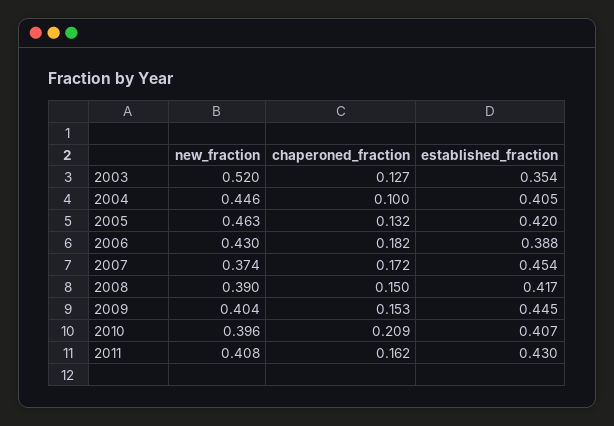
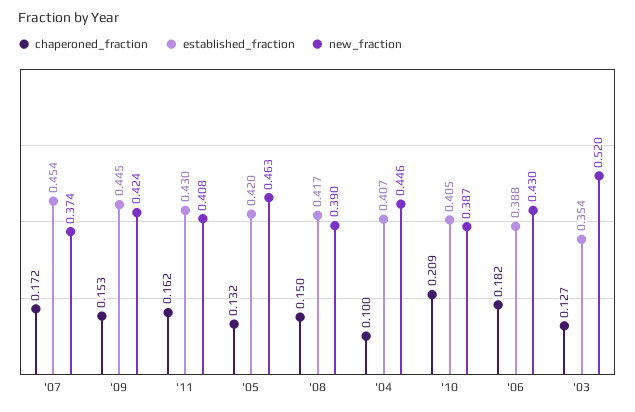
  {
    "new_fraction": {
      "2003": 0.52,
      "2004": 0.446,
      "2005": 0.463,
      "2006": 0.43,
      "2007": 0.374,
      "2008": 0.39,
-     "2009": 0.404,
+     "2009": 0.424,
-     "2010": 0.396,
+     "2010": 0.387,
      "2011": 0.408
    },
    "chaperoned_fraction": {
      "2003": 0.127,
      "2004": 0.1,
      "2005": 0.132,
      "2006": 0.182,
      "2007": 0.172,
      "2008": 0.15,
      "2009": 0.153,
      "2010": 0.209,
      "2011": 0.162
    },
    "established_fraction": {
      "2003": 0.354,
-     "2004": 0.405,
+     "2004": 0.407,
      "2005": 0.42,
      "2006": 0.388,
      "2007": 0.454,
      "2008": 0.417,
      "2009": 0.445,
-     "2010": 0.407,
+     "2010": 0.405,
      "2011": 0.43
    }
  }

